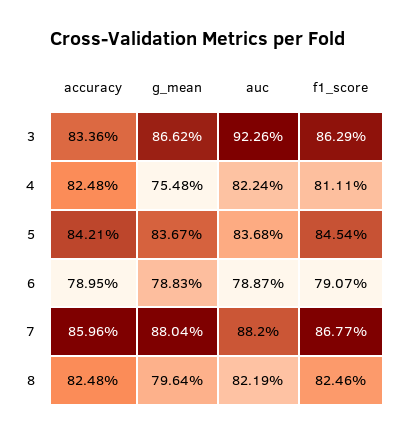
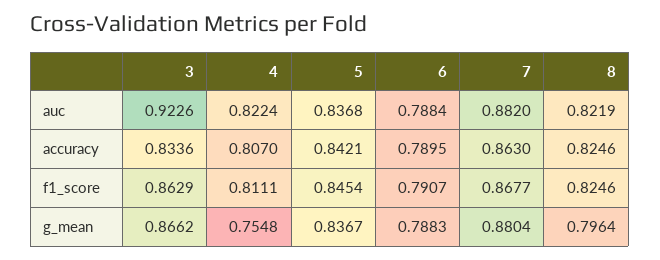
  {
    "accuracy": {
      "3": 0.8336,
-     "4": 0.8248,
+     "4": 0.807,
      "5": 0.8421,
      "6": 0.7895,
-     "7": 0.8596,
+     "7": 0.863,
-     "8": 0.8248
+     "8": 0.8246
    },
    "g_mean": {
      "3": 0.8662,
      "4": 0.7548,
      "5": 0.8367,
      "6": 0.7883,
      "7": 0.8804,
      "8": 0.7964
    },
    "auc": {
      "3": 0.9226,
      "4": 0.8224,
      "5": 0.8368,
-     "6": 0.7887,
+     "6": 0.7884,
      "7": 0.882,
      "8": 0.8219
    },
    "f1_score": {
      "3": 0.8629,
      "4": 0.8111,
      "5": 0.8454,
      "6": 0.7907,
      "7": 0.8677,
      "8": 0.8246
    }
  }

